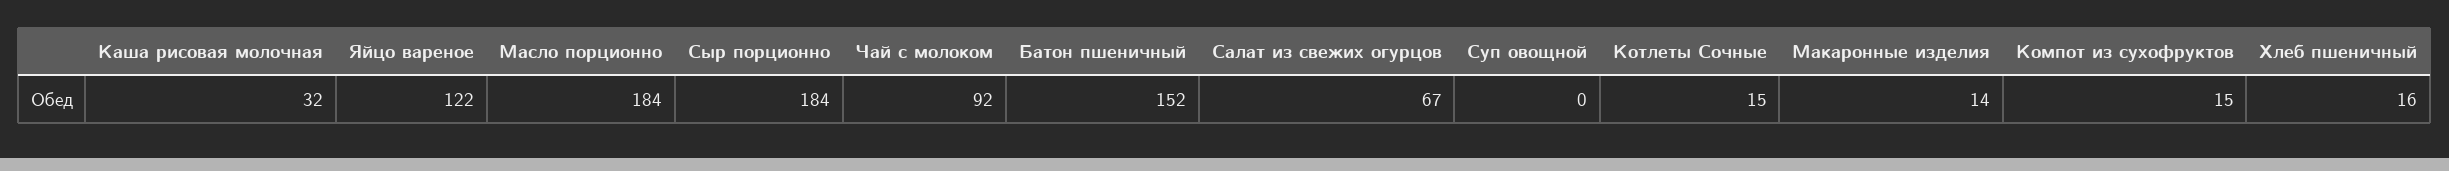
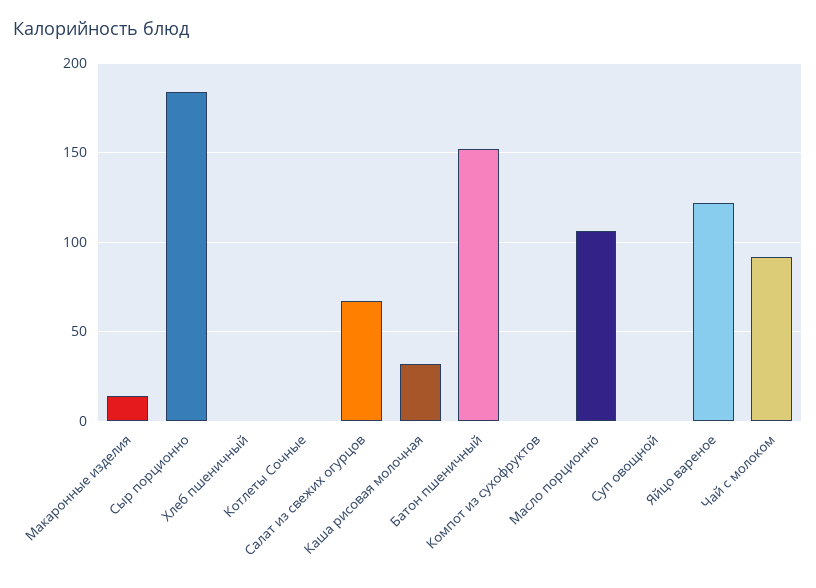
  {
    "Каша рисовая молочная": 32,
    "Яйцо вареное": 122,
-   "Масло порционно": 184,
+   "Масло порционно": 105,
    "Сыр порционно": 184,
    "Чай с молоком": 92,
    "Батон пшеничный": 152,
    "Салат из свежих огурцов": 67,
    "Суп овощной": 0,
-   "Котлеты Сочные": 15,
+   "Котлеты Сочные": 0,
    "Макаронные изделия": 14,
-   "Компот из сухофруктов": 15,
+   "Компот из сухофруктов": 0,
-   "Хлеб пшеничный": 16
+   "Хлеб пшеничный": 0
  }

